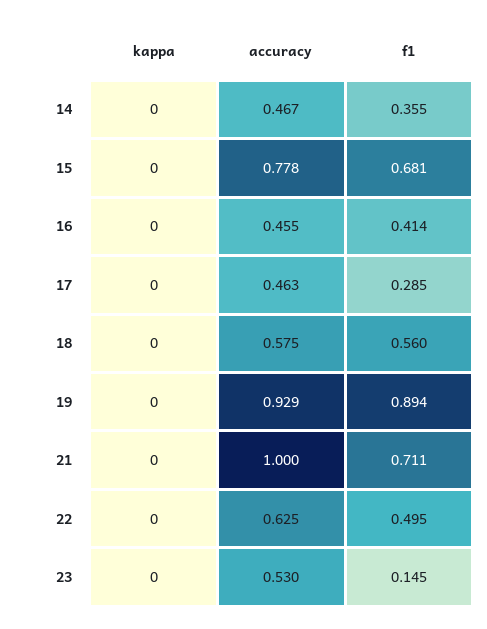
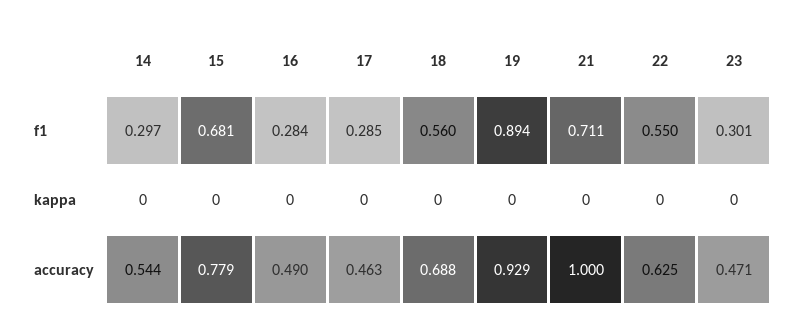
  {
    "kappa": {
      "14": 0,
      "15": 0,
      "16": 0,
      "17": 0,
      "18": 0,
      "19": 0,
      "21": 0,
      "22": 0,
      "23": 0
    },
    "accuracy": {
-     "14": 0.467,
+     "14": 0.544,
-     "15": 0.778,
+     "15": 0.779,
-     "16": 0.455,
+     "16": 0.49,
      "17": 0.463,
-     "18": 0.575,
+     "18": 0.688,
      "19": 0.929,
      "21": 1,
      "22": 0.625,
-     "23": 0.53
+     "23": 0.471
    },
    "f1": {
-     "14": 0.355,
+     "14": 0.297,
      "15": 0.681,
-     "16": 0.414,
+     "16": 0.284,
      "17": 0.285,
      "18": 0.56,
      "19": 0.894,
      "21": 0.711,
-     "22": 0.495,
+     "22": 0.55,
-     "23": 0.145
+     "23": 0.301
    }
  }

